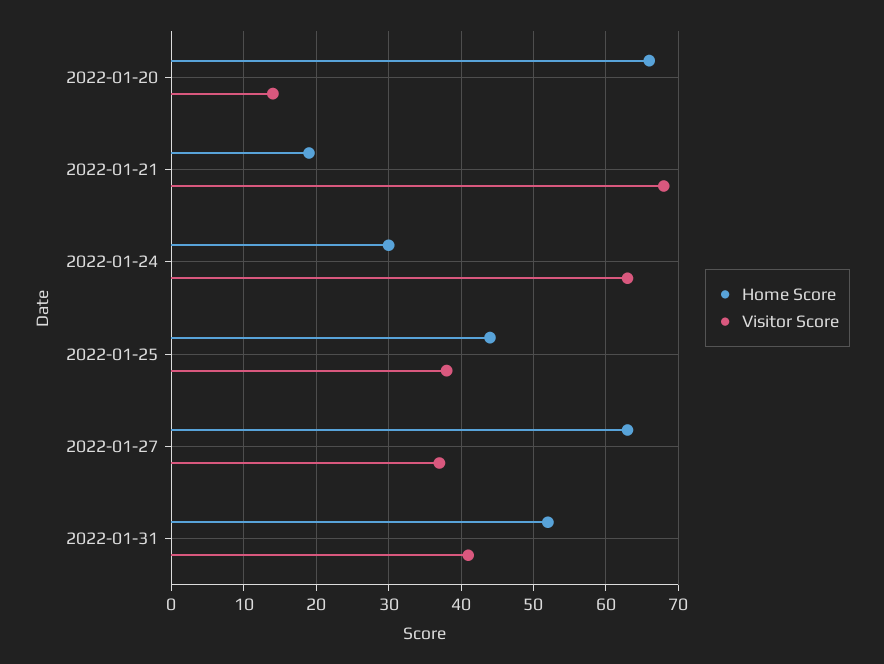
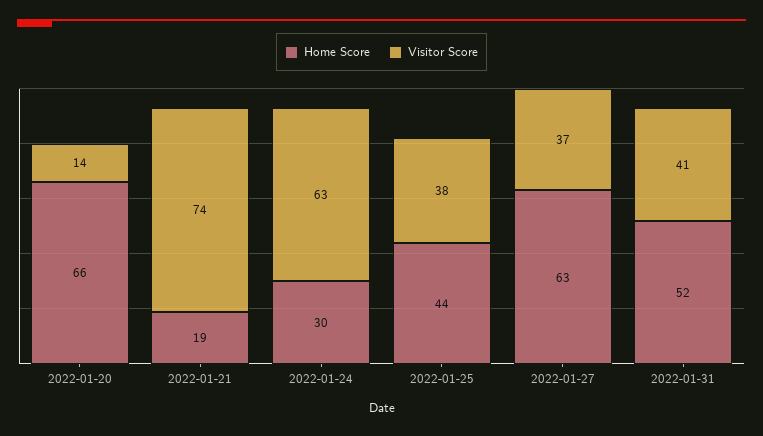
  {
    "Home Score": {
      "2022-01-20": 66,
      "2022-01-21": 19,
      "2022-01-24": 30,
      "2022-01-25": 44,
      "2022-01-27": 63,
      "2022-01-31": 52
    },
    "Visitor Score": {
      "2022-01-20": 14,
-     "2022-01-21": 68,
+     "2022-01-21": 74,
      "2022-01-24": 63,
      "2022-01-25": 38,
      "2022-01-27": 37,
      "2022-01-31": 41
    }
  }

